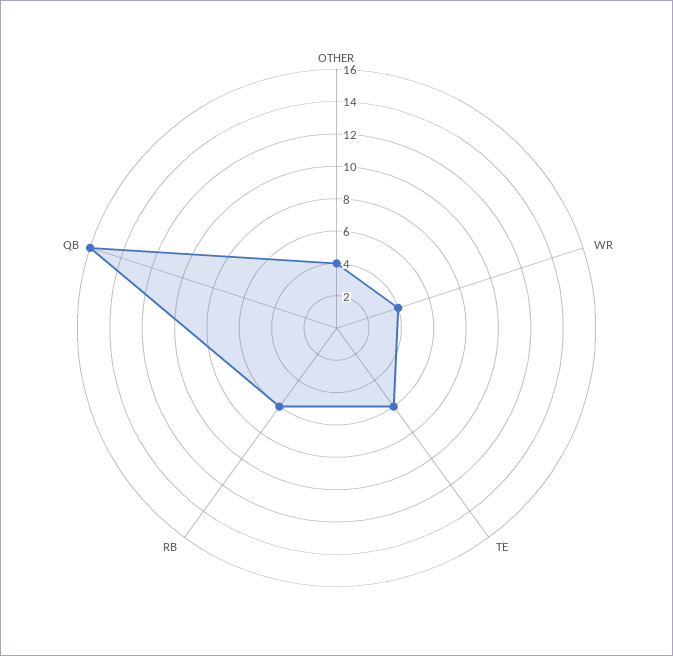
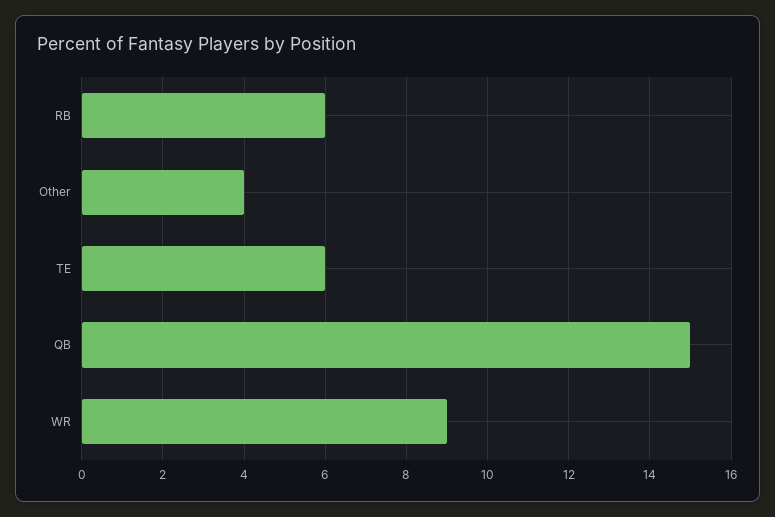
  {
    "OTHER": 4,
-   "WR": 4,
+   "WR": 9,
    "TE": 6,
    "RB": 6,
-   "QB": 16
+   "QB": 15
  }

